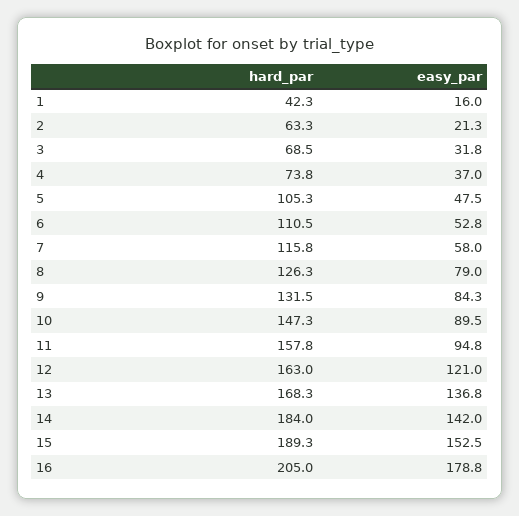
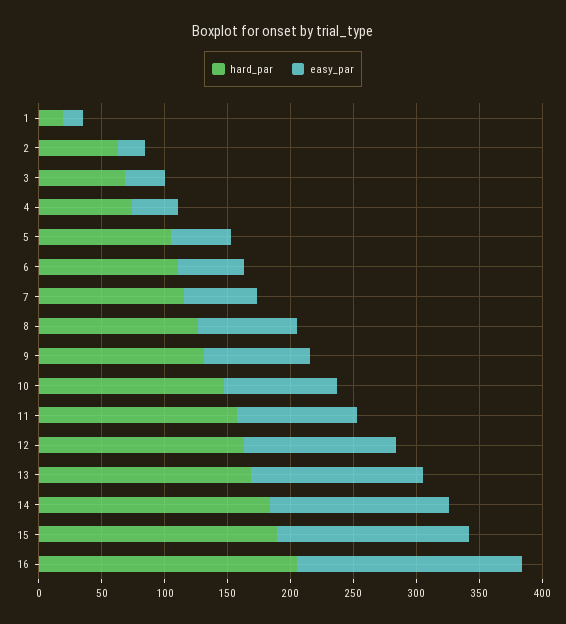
  {
    "hard_par": {
-     "1": 42.3,
+     "1": 20,
      "2": 63.3,
      "3": 68.5,
      "4": 73.8,
      "5": 105.3,
      "6": 110.5,
      "7": 115.8,
      "8": 126.3,
      "9": 131.5,
      "10": 147.3,
      "11": 157.8,
      "12": 163,
      "13": 168.3,
      "14": 184,
      "15": 189.3,
      "16": 205
    },
    "easy_par": {
      "1": 16,
      "2": 21.3,
      "3": 31.8,
      "4": 37,
      "5": 47.5,
      "6": 52.8,
      "7": 58,
      "8": 79,
      "9": 84.3,
      "10": 89.5,
      "11": 94.8,
      "12": 121,
      "13": 136.8,
      "14": 142,
      "15": 152.5,
      "16": 178.8
    }
  }

